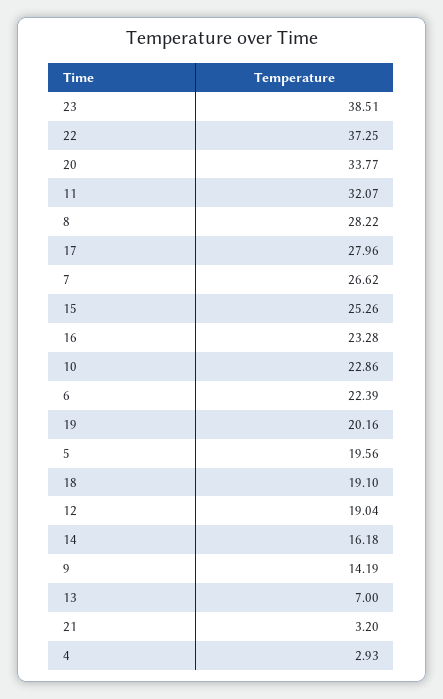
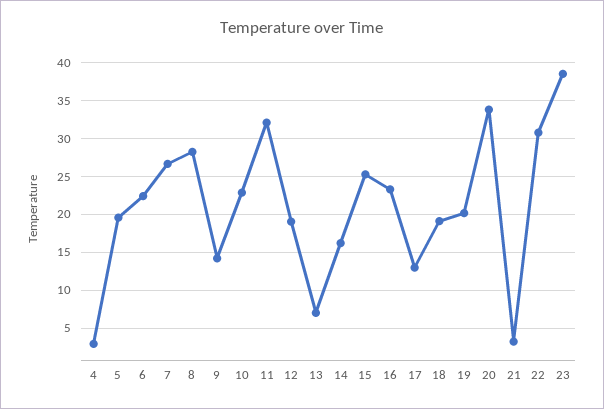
  {
    "23": 38.51,
-   "22": 37.25,
+   "22": 31,
    "20": 33.77,
    "11": 32.07,
    "8": 28.22,
-   "17": 27.96,
+   "17": 13,
    "7": 26.62,
    "15": 25.26,
    "16": 23.28,
    "10": 22.86,
    "6": 22.39,
    "19": 20.16,
    "5": 19.56,
    "18": 19.1,
    "12": 19.04,
    "14": 16.18,
    "9": 14.19,
    "13": 7,
    "21": 3.2,
    "4": 2.93
  }

